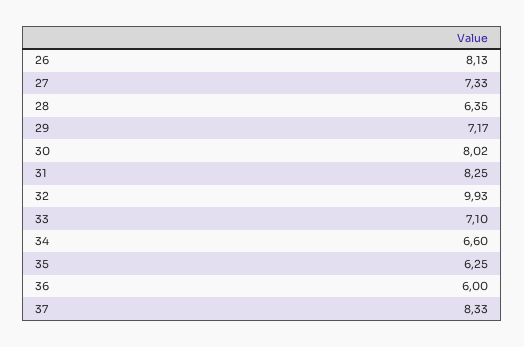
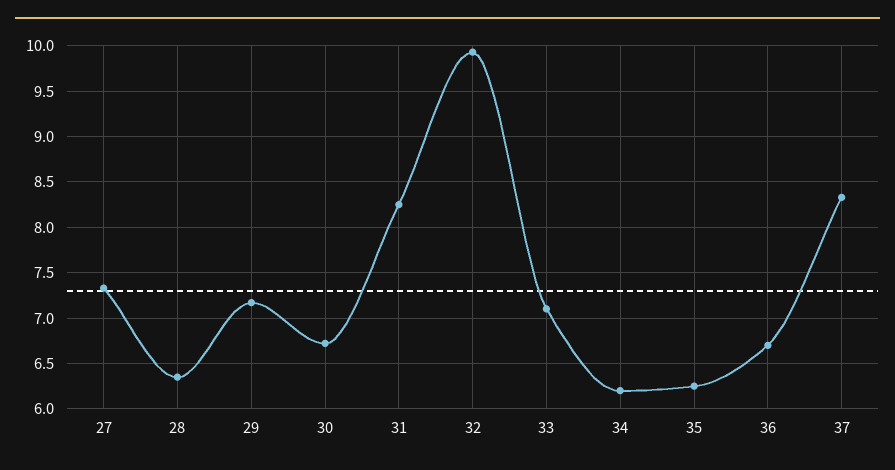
  {
-   "26": 8.13,
    "27": 7.33,
    "28": 6.35,
    "29": 7.17,
-   "30": 8.02,
+   "30": 6.7,
    "31": 8.25,
    "32": 9.93,
    "33": 7.1,
-   "34": 6.6,
+   "34": 6.2,
    "35": 6.25,
-   "36": 6,
+   "36": 6.7,
    "37": 8.33
  }

